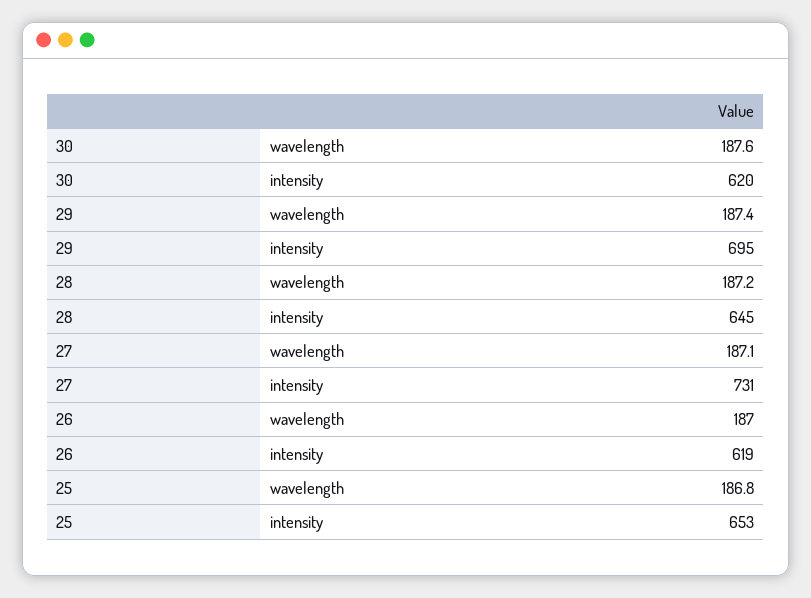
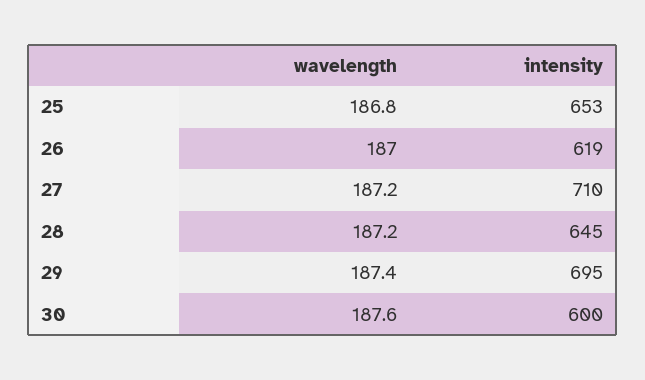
  {
    "30": {
      "wavelength": 187.6,
-     "intensity": 620
+     "intensity": 600
    },
    "29": {
      "wavelength": 187.4,
      "intensity": 695
    },
    "28": {
      "wavelength": 187.2,
      "intensity": 645
    },
    "27": {
-     "wavelength": 187.1,
+     "wavelength": 187.2,
-     "intensity": 731
+     "intensity": 710
    },
    "26": {
      "wavelength": 187,
      "intensity": 619
    },
    "25": {
      "wavelength": 186.8,
      "intensity": 653
    }
  }

